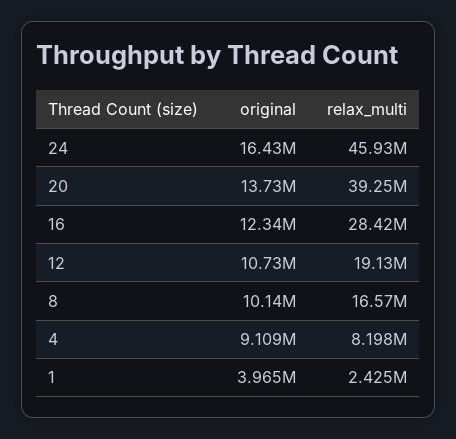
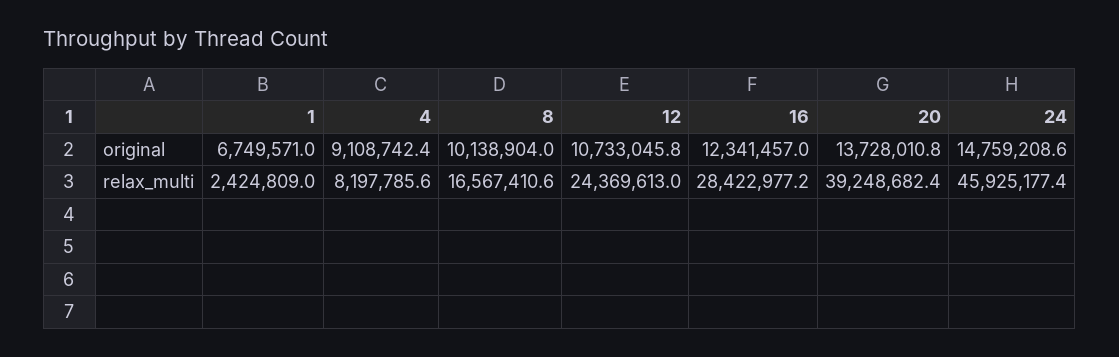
  {
    "original": {
-     "24": 16430000,
+     "24": 14759208.6,
      "20": 13728010.8,
      "16": 12341457,
      "12": 10733045.8,
      "8": 10138904,
      "4": 9108742.4,
-     "1": 3965000
+     "1": 6749571
    },
    "relax_multi": {
      "24": 45925177.4,
      "20": 39248682.4,
      "16": 28422977.2,
-     "12": 19130000,
+     "12": 24369613,
      "8": 16567410.6,
      "4": 8197785.6,
      "1": 2424809
    }
  }

